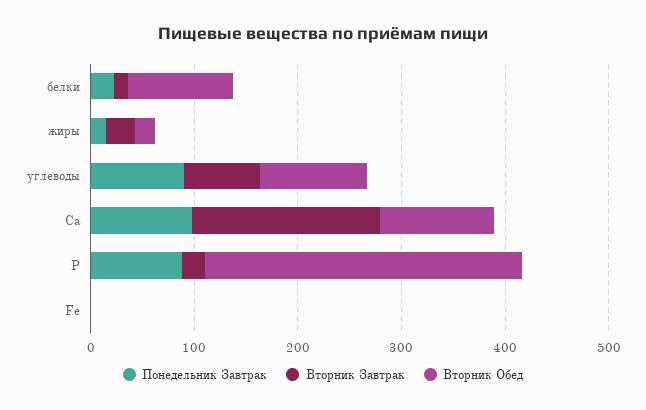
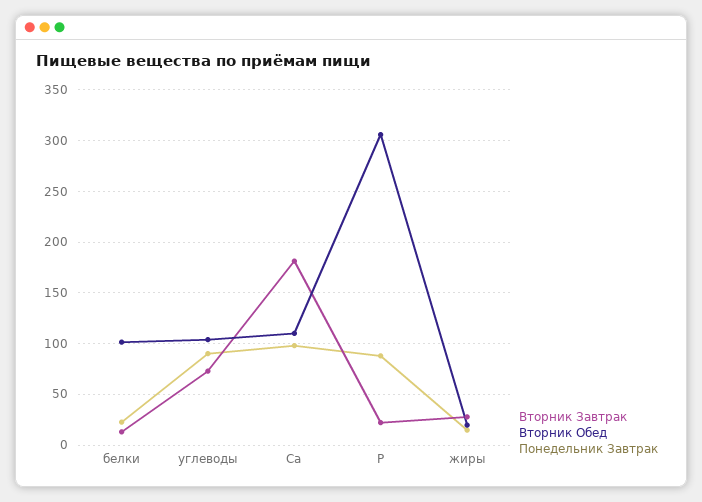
  {
    "Понедельник Завтрак": {
      "белки": 20,
      "жиры": 10,
      "углеводы": 90,
      "Ca": 100,
-     "P": 90,
+     "P": 90
-     "Fe": 0
    },
    "Вторник Завтрак": {
      "белки": 10,
      "жиры": 30,
      "углеводы": 70,
      "Ca": 180,
-     "P": 20,
+     "P": 20
-     "Fe": 0
    },
    "Вторник Обед": {
      "белки": 100,
      "жиры": 20,
      "углеводы": 100,
      "Ca": 110,
-     "P": 310,
+     "P": 310
-     "Fe": 0
    }
  }

